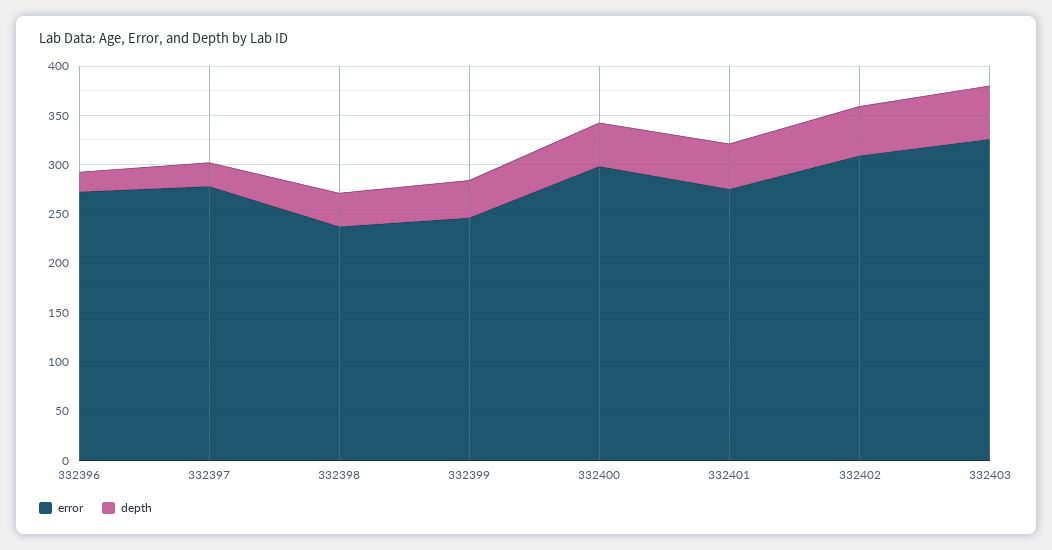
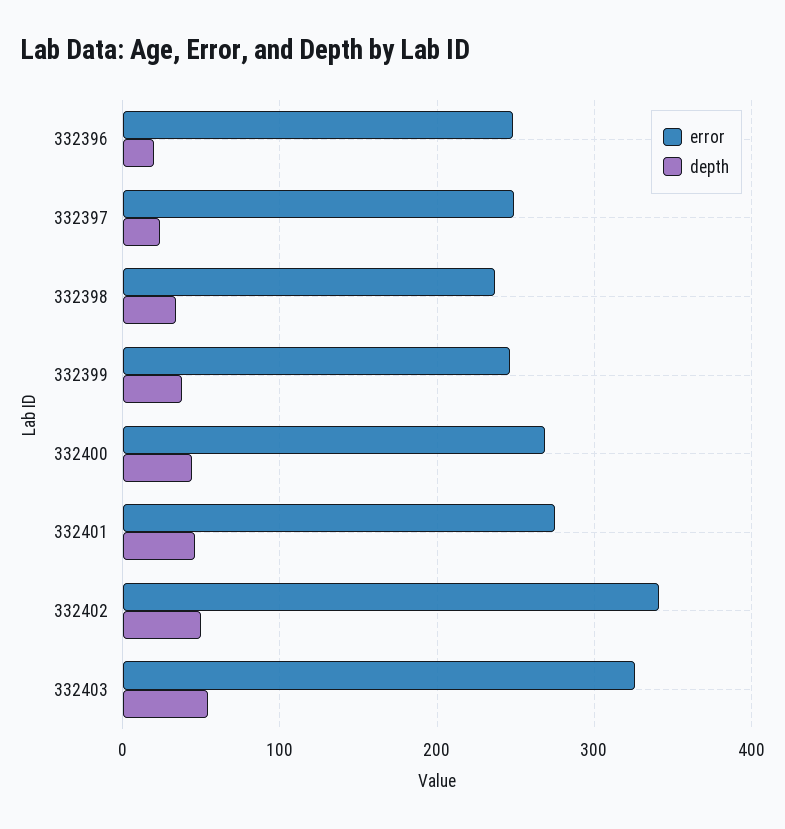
  {
    "error": {
-     "332396": 270,
+     "332396": 250,
-     "332397": 280,
+     "332397": 250,
      "332398": 240,
      "332399": 250,
-     "332400": 300,
+     "332400": 270,
      "332401": 280,
-     "332402": 310,
+     "332402": 340,
      "332403": 330
    },
    "depth": {
      "332396": 20,
      "332397": 20,
      "332398": 30,
      "332399": 40,
      "332400": 40,
      "332401": 50,
      "332402": 50,
      "332403": 50
    }
  }

